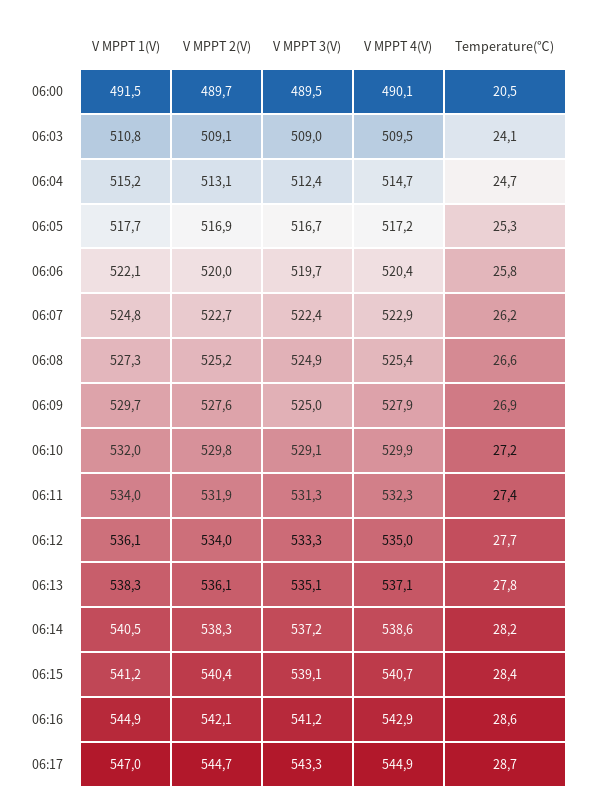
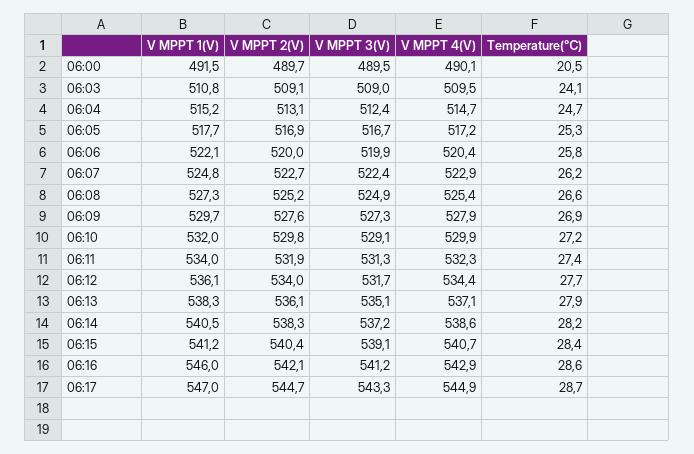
  {
    "V MPPT 1(V)": {
      "06:00": 491.5,
      "06:03": 510.8,
      "06:04": 515.2,
      "06:05": 517.7,
      "06:06": 522.1,
      "06:07": 524.8,
      "06:08": 527.3,
      "06:09": 529.7,
      "06:10": 532,
      "06:11": 534,
      "06:12": 536.1,
      "06:13": 538.3,
      "06:14": 540.5,
      "06:15": 541.2,
-     "06:16": 544.9,
+     "06:16": 546,
      "06:17": 547
    },
    "V MPPT 2(V)": {
      "06:00": 489.7,
      "06:03": 509.1,
      "06:04": 513.1,
      "06:05": 516.9,
      "06:06": 520,
      "06:07": 522.7,
      "06:08": 525.2,
      "06:09": 527.6,
      "06:10": 529.8,
      "06:11": 531.9,
      "06:12": 534,
      "06:13": 536.1,
      "06:14": 538.3,
      "06:15": 540.4,
      "06:16": 542.1,
      "06:17": 544.7
    },
    "V MPPT 3(V)": {
      "06:00": 489.5,
      "06:03": 509,
      "06:04": 512.4,
      "06:05": 516.7,
-     "06:06": 519.7,
+     "06:06": 519.9,
      "06:07": 522.4,
      "06:08": 524.9,
-     "06:09": 525,
+     "06:09": 527.3,
      "06:10": 529.1,
      "06:11": 531.3,
-     "06:12": 533.3,
+     "06:12": 531.7,
      "06:13": 535.1,
      "06:14": 537.2,
      "06:15": 539.1,
      "06:16": 541.2,
      "06:17": 543.3
    },
    "V MPPT 4(V)": {
      "06:00": 490.1,
      "06:03": 509.5,
      "06:04": 514.7,
      "06:05": 517.2,
      "06:06": 520.4,
      "06:07": 522.9,
      "06:08": 525.4,
      "06:09": 527.9,
      "06:10": 529.9,
      "06:11": 532.3,
-     "06:12": 535,
+     "06:12": 534.4,
      "06:13": 537.1,
      "06:14": 538.6,
      "06:15": 540.7,
      "06:16": 542.9,
      "06:17": 544.9
    },
    "Temperature(℃)": {
      "06:00": 20.5,
      "06:03": 24.1,
      "06:04": 24.7,
      "06:05": 25.3,
      "06:06": 25.8,
      "06:07": 26.2,
      "06:08": 26.6,
      "06:09": 26.9,
      "06:10": 27.2,
      "06:11": 27.4,
      "06:12": 27.7,
-     "06:13": 27.8,
+     "06:13": 27.9,
      "06:14": 28.2,
      "06:15": 28.4,
      "06:16": 28.6,
      "06:17": 28.7
    }
  }

